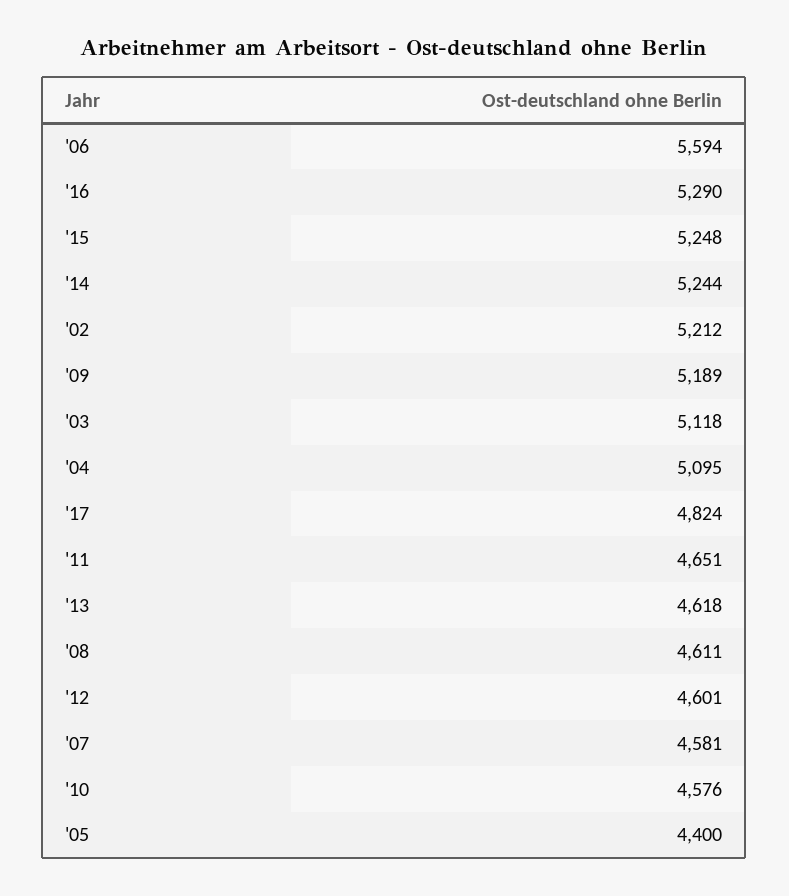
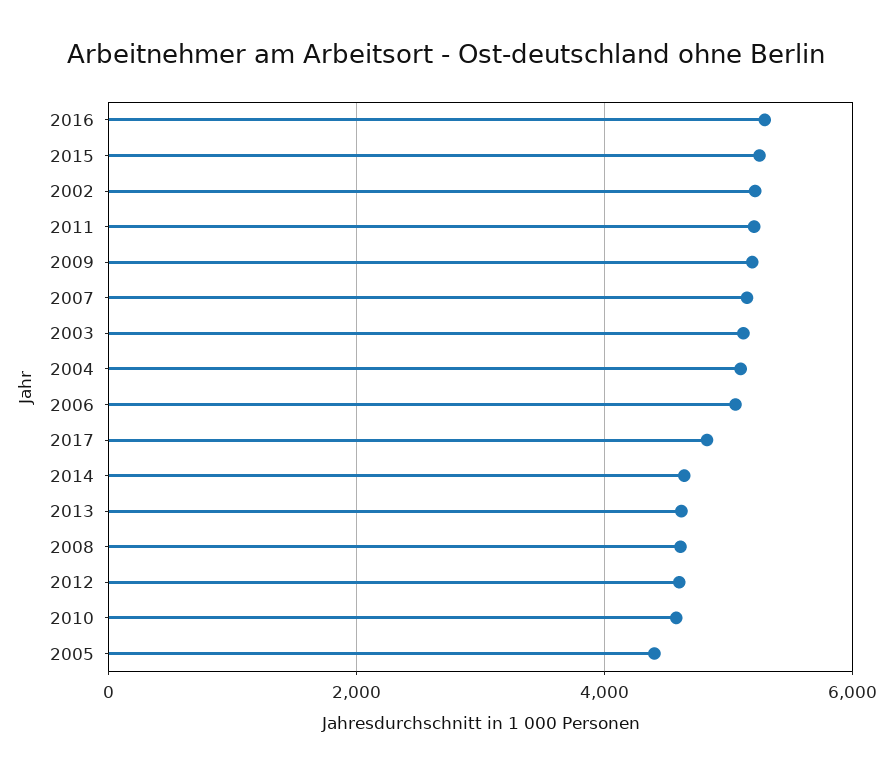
  {
-   "'06": 5594,
+   "'06": 5000,
    "'16": 5290,
    "'15": 5248,
-   "'14": 5244,
+   "'14": 4600,
    "'02": 5212,
    "'09": 5189,
    "'03": 5118,
    "'04": 5095,
    "'17": 4824,
-   "'11": 4651,
+   "'11": 5200,
    "'13": 4618,
    "'08": 4611,
    "'12": 4601,
-   "'07": 4581,
+   "'07": 5200,
    "'10": 4576,
    "'05": 4400
  }

